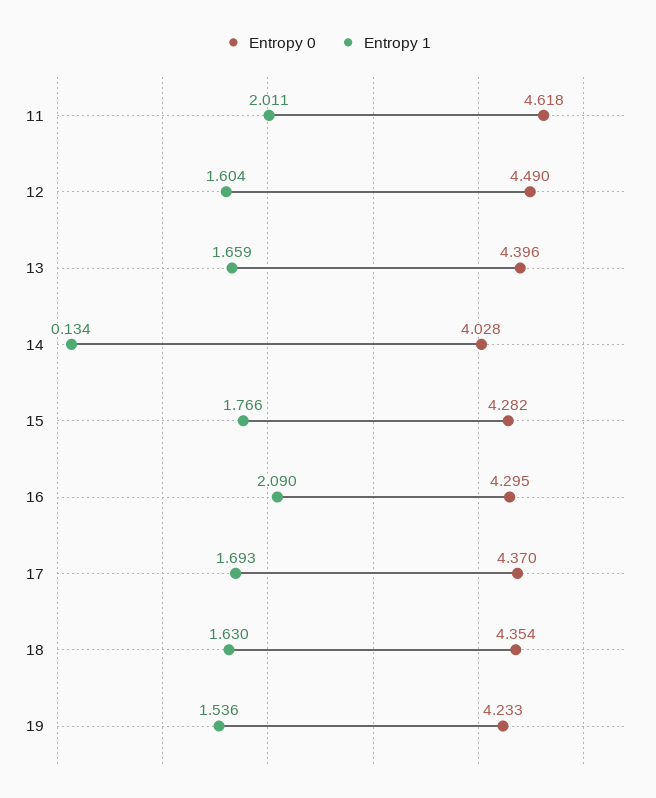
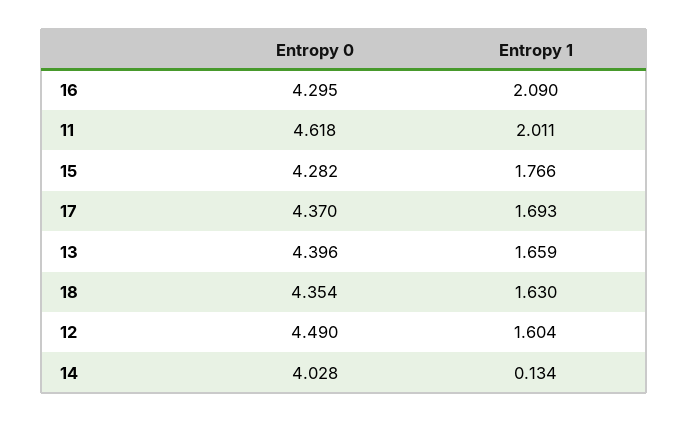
  {
    "Entropy 0": {
      "11": 4.618,
      "12": 4.49,
      "13": 4.396,
      "14": 4.028,
      "15": 4.282,
      "16": 4.295,
      "17": 4.37,
-     "18": 4.354,
+     "18": 4.354
-     "19": 4.233
    },
    "Entropy 1": {
      "11": 2.011,
      "12": 1.604,
      "13": 1.659,
      "14": 0.134,
      "15": 1.766,
      "16": 2.09,
      "17": 1.693,
-     "18": 1.63,
+     "18": 1.63
-     "19": 1.536
    }
  }

